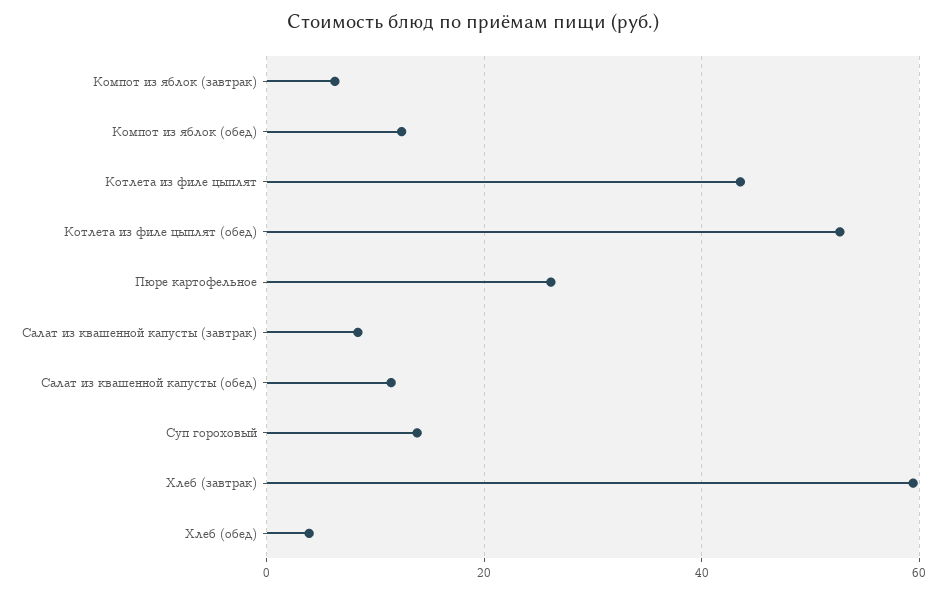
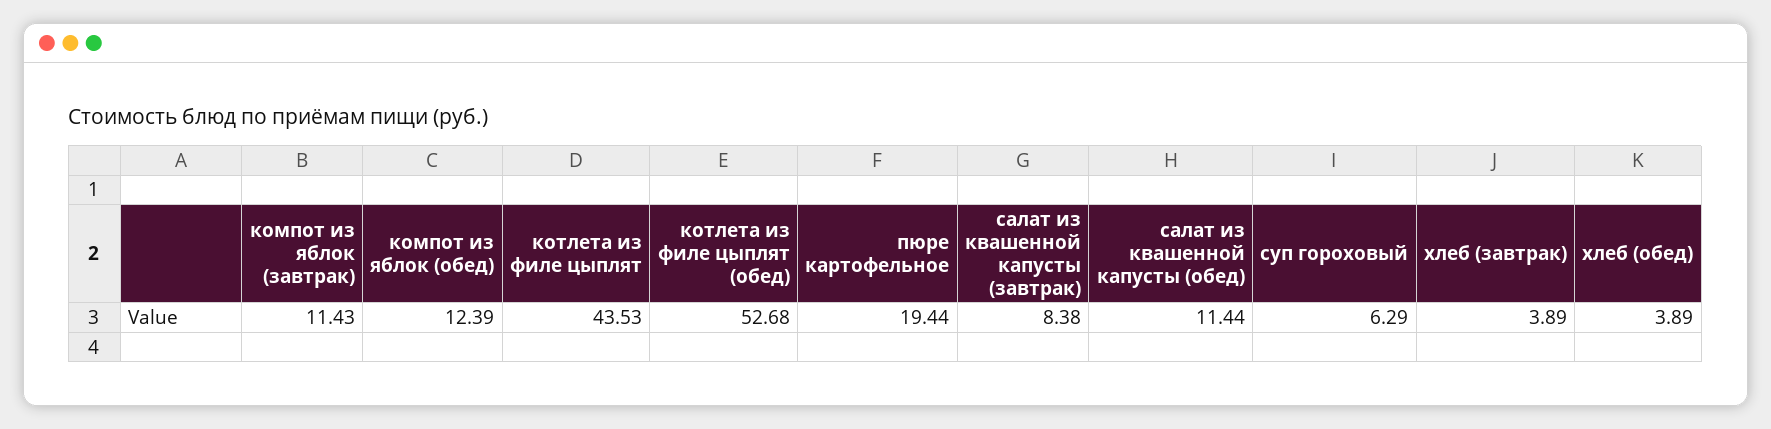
  {
-   "Компот из яблок (завтрак)": 6,
+   "Компот из яблок (завтрак)": 11.43,
    "Компот из яблок (обед)": 12.39,
    "Котлета из филе цыплят": 43.53,
    "Котлета из филе цыплят (обед)": 52.68,
-   "Пюре картофельное": 26,
+   "Пюре картофельное": 19.44,
    "Салат из квашенной капусты (завтрак)": 8.38,
    "Салат из квашенной капусты (обед)": 11.44,
-   "Суп гороховый": 14,
+   "Суп гороховый": 6.29,
-   "Хлеб (завтрак)": 60,
+   "Хлеб (завтрак)": 3.89,
    "Хлеб (обед)": 3.89
  }

